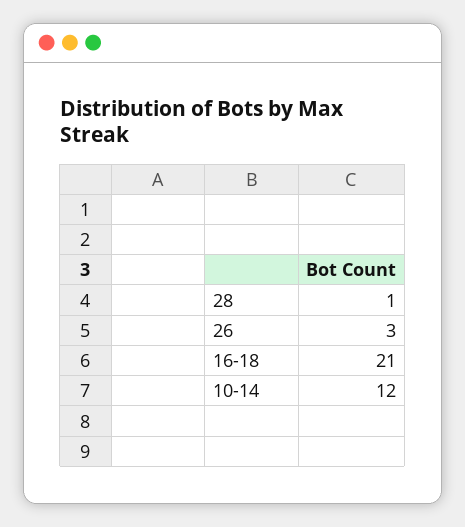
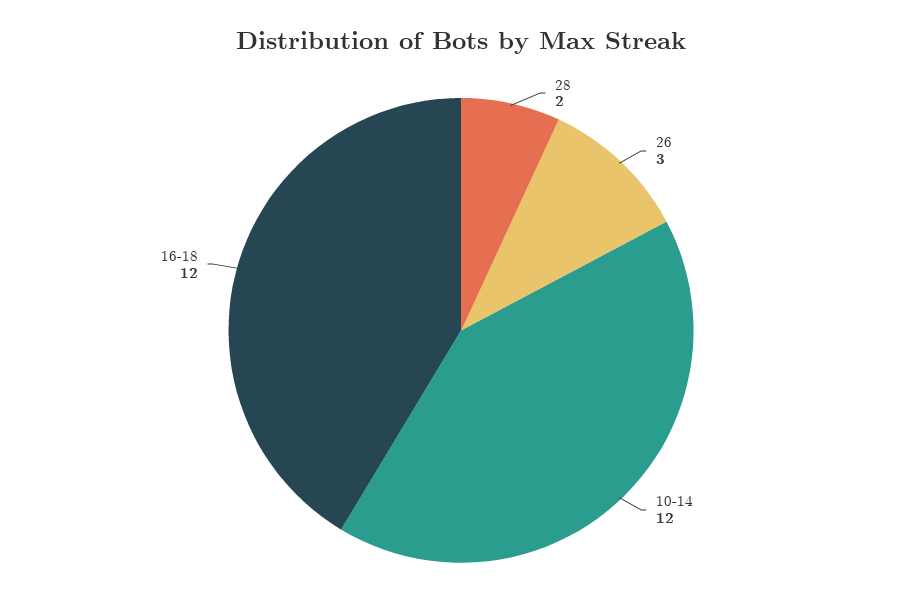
  {
-   "28": 1,
+   "28": 2,
    "26": 3,
-   "16-18": 21,
+   "16-18": 12,
    "10-14": 12
  }

